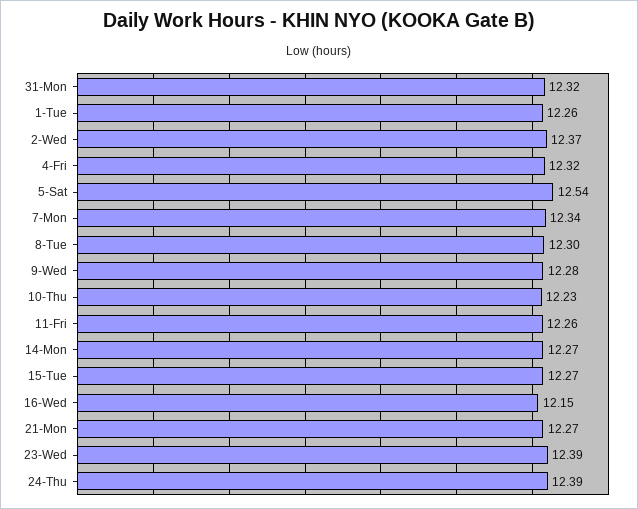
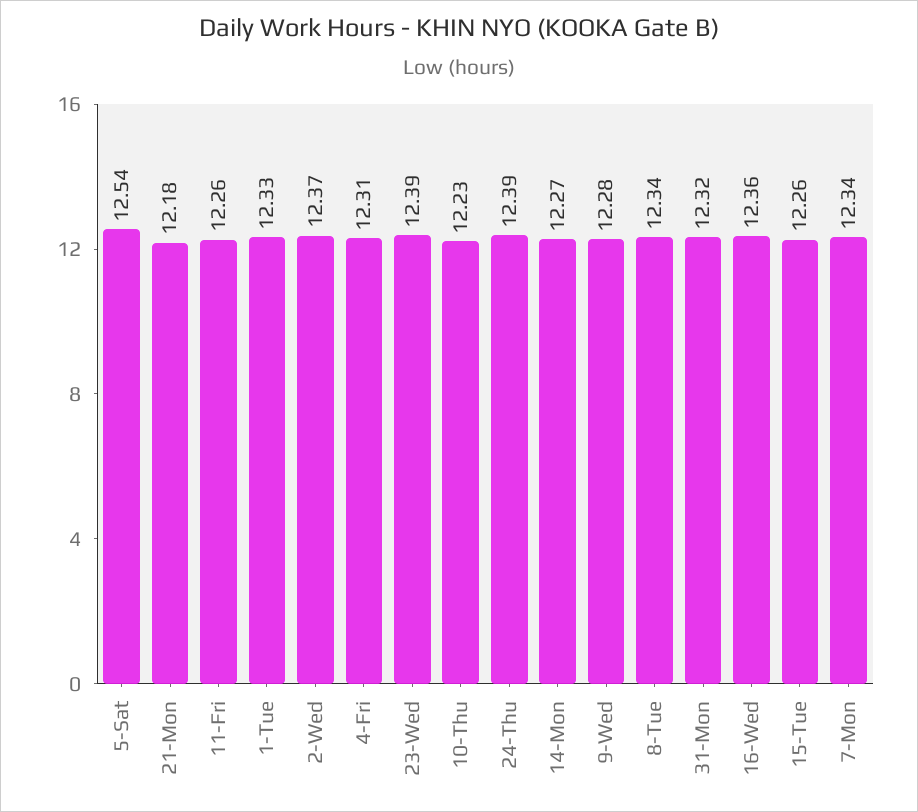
  {
    "31-Mon": 12.32,
-   "1-Tue": 12.26,
+   "1-Tue": 12.33,
    "2-Wed": 12.37,
-   "4-Fri": 12.32,
+   "4-Fri": 12.31,
    "5-Sat": 12.54,
    "7-Mon": 12.34,
-   "8-Tue": 12.3,
+   "8-Tue": 12.34,
    "9-Wed": 12.28,
    "10-Thu": 12.23,
    "11-Fri": 12.26,
    "14-Mon": 12.27,
-   "15-Tue": 12.27,
+   "15-Tue": 12.26,
-   "16-Wed": 12.15,
+   "16-Wed": 12.36,
-   "21-Mon": 12.27,
+   "21-Mon": 12.18,
    "23-Wed": 12.39,
    "24-Thu": 12.39
  }

